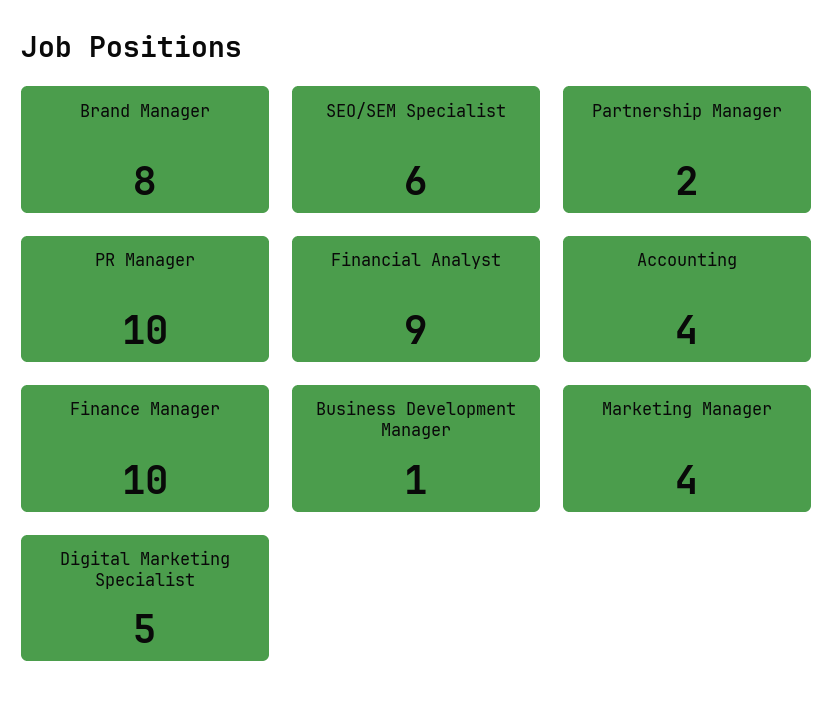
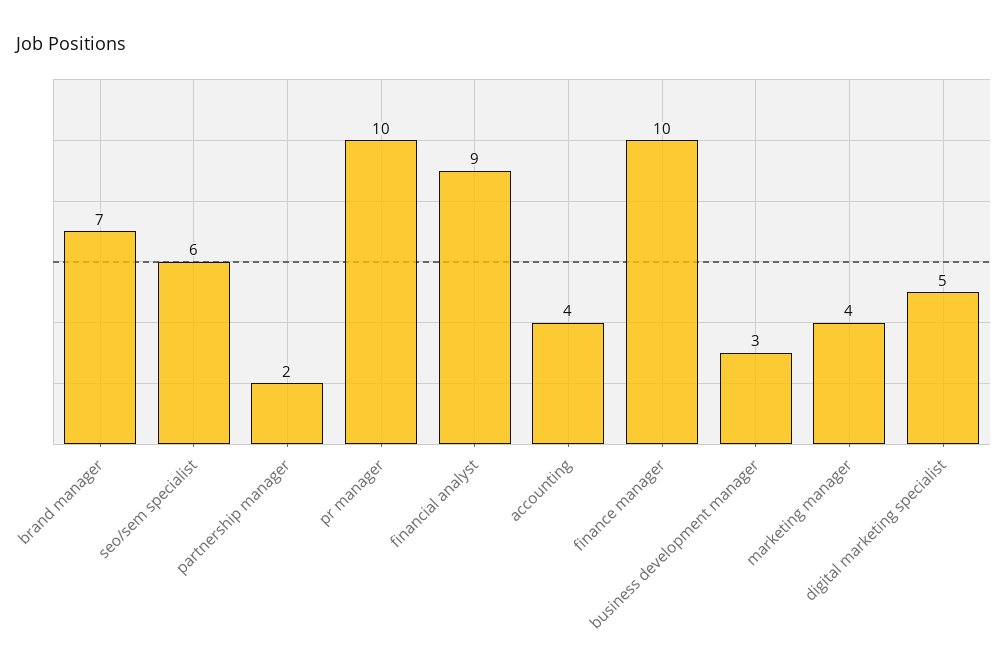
  {
-   "Brand Manager": 8,
+   "Brand Manager": 7,
    "SEO/SEM Specialist": 6,
    "Partnership Manager": 2,
    "PR Manager": 10,
    "Financial Analyst": 9,
    "Accounting": 4,
    "Finance Manager": 10,
-   "Business Development Manager": 1,
+   "Business Development Manager": 3,
    "Marketing Manager": 4,
    "Digital Marketing Specialist": 5
  }

